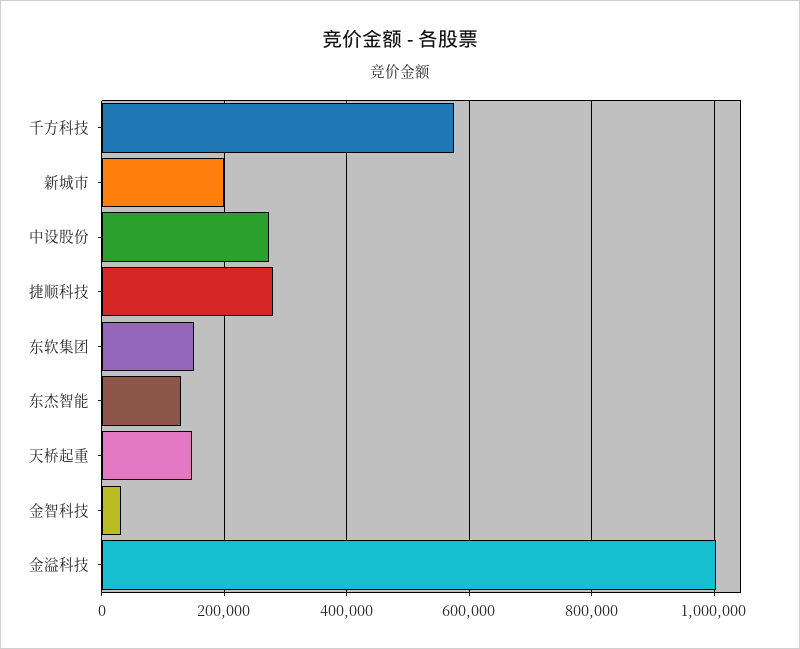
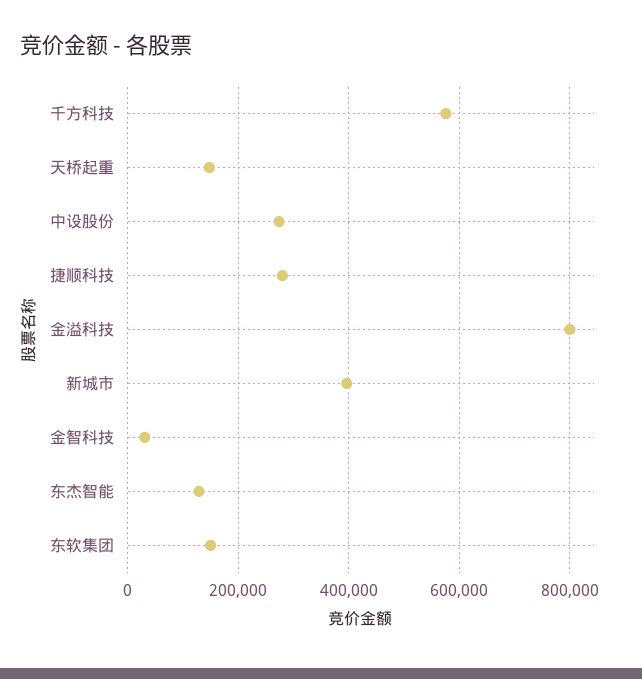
  {
    "千方科技": 580000,
-   "新城市": 200000,
+   "新城市": 400000,
    "中设股份": 280000,
    "捷顺科技": 280000,
    "东软集团": 160000,
    "东杰智能": 120000,
    "天桥起重": 140000,
    "金智科技": 40000,
-   "金溢科技": 1000000
+   "金溢科技": 800000
  }

